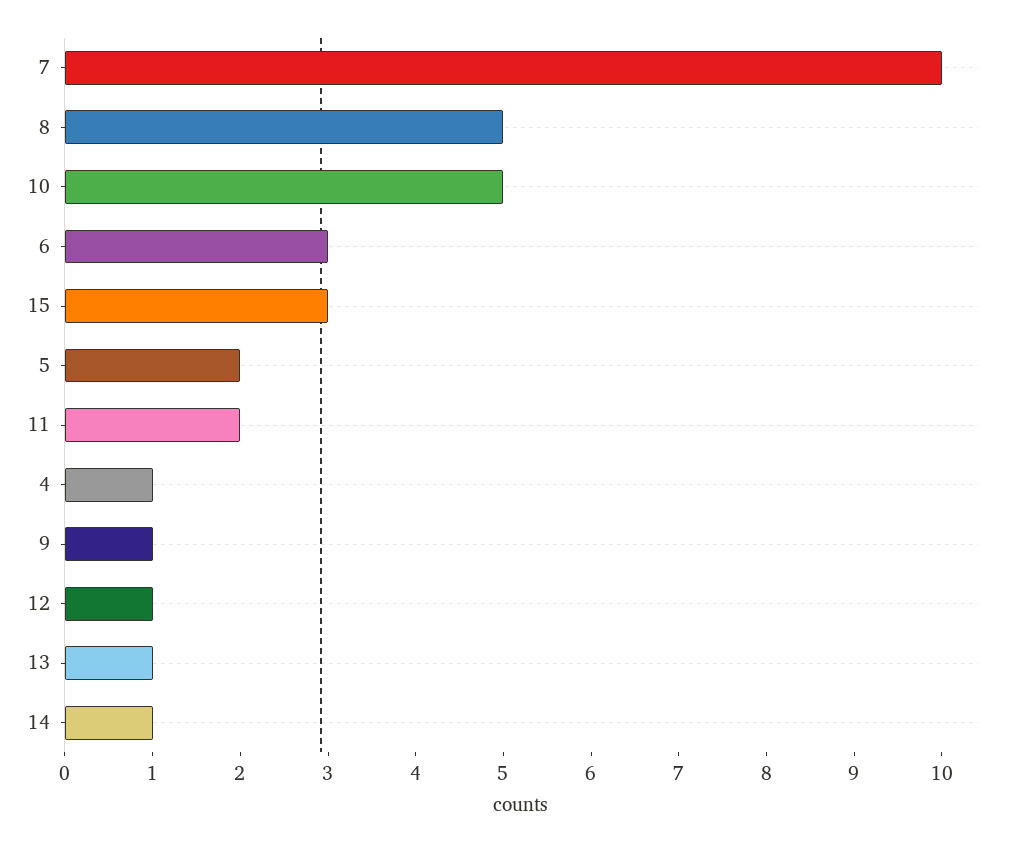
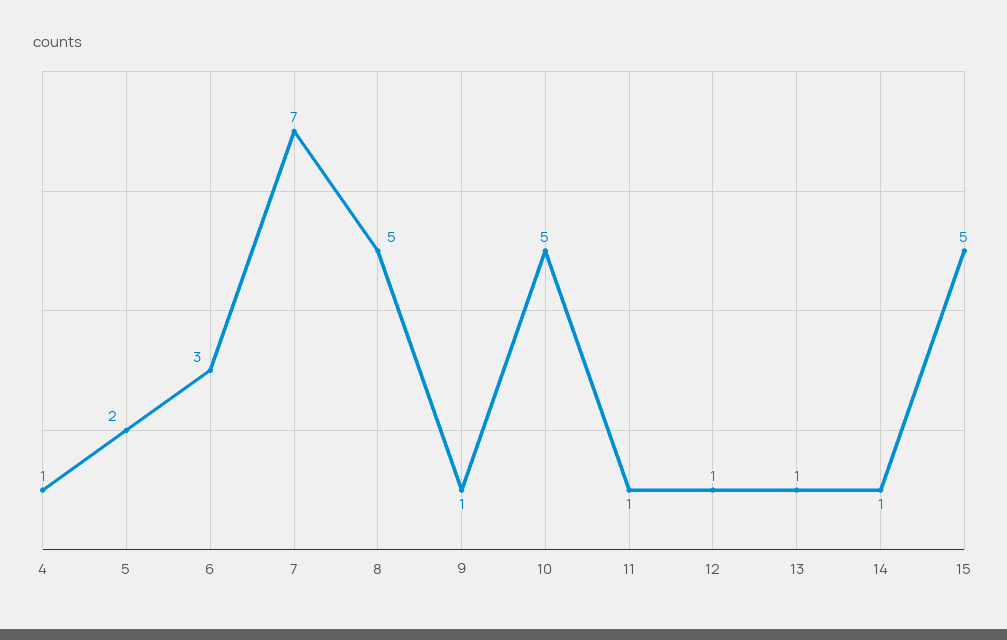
  {
-   "7": 10,
+   "7": 7,
    "8": 5,
    "10": 5,
    "6": 3,
-   "15": 3,
+   "15": 5,
    "5": 2,
-   "11": 2,
+   "11": 1,
    "4": 1,
    "9": 1,
    "12": 1,
    "13": 1,
    "14": 1
  }

